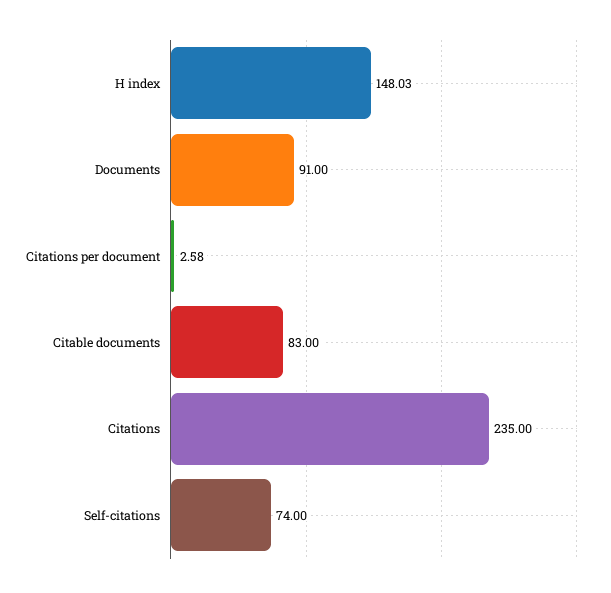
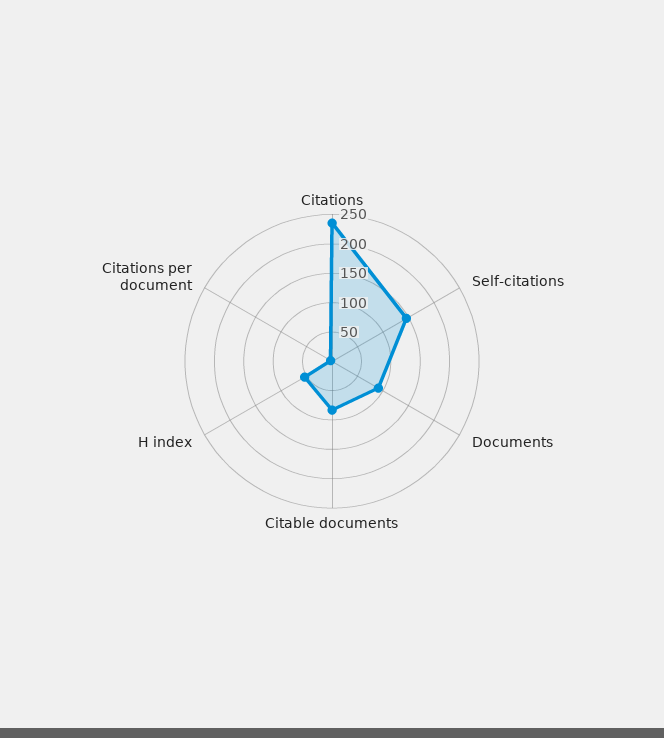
  {
-   "H index": 148.03,
+   "H index": 50,
    "Documents": 91,
    "Citations per document": 2.58,
    "Citable documents": 83,
    "Citations": 235,
-   "Self-citations": 74
+   "Self-citations": 150
  }

